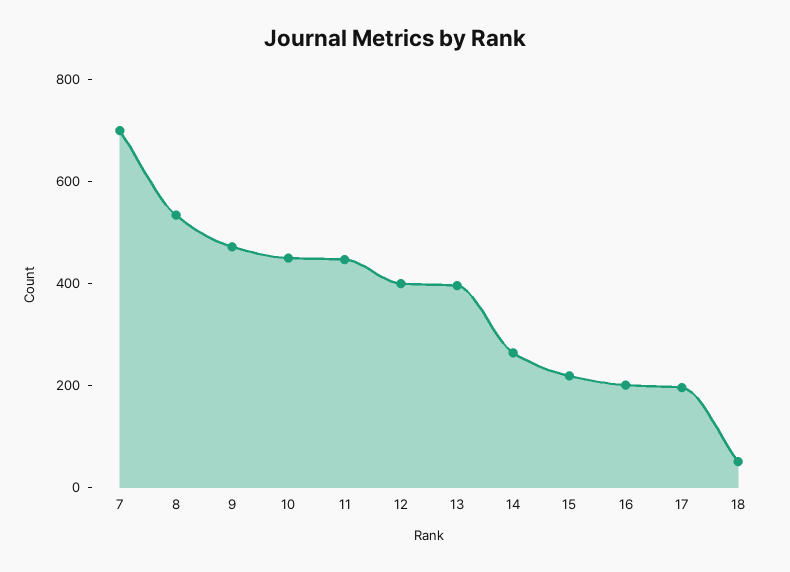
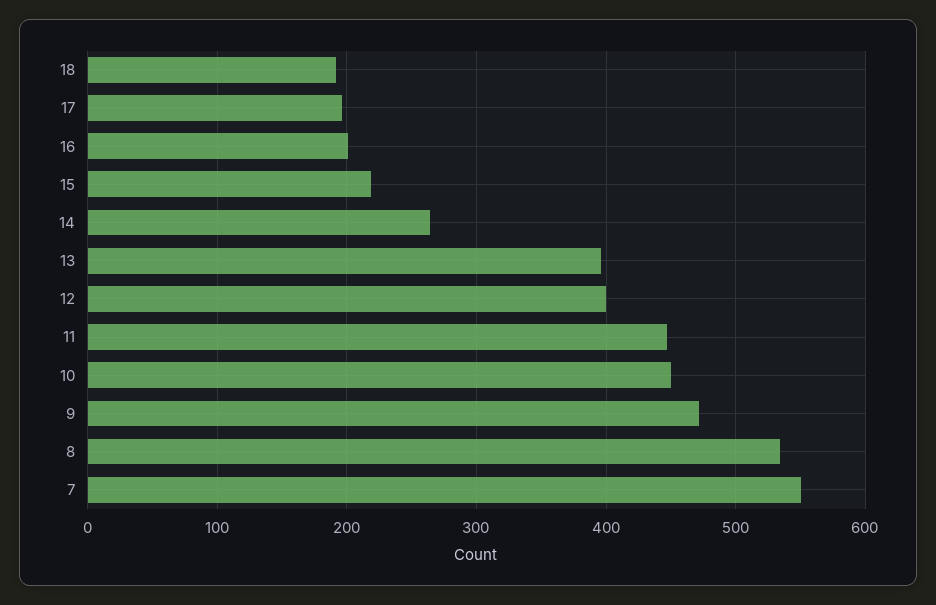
  {
-   "7": 700,
+   "7": 550,
    "8": 530,
    "9": 470,
    "10": 450,
    "11": 450,
    "12": 400,
    "13": 400,
    "14": 260,
    "15": 220,
    "16": 200,
    "17": 200,
-   "18": 50
+   "18": 190
  }

